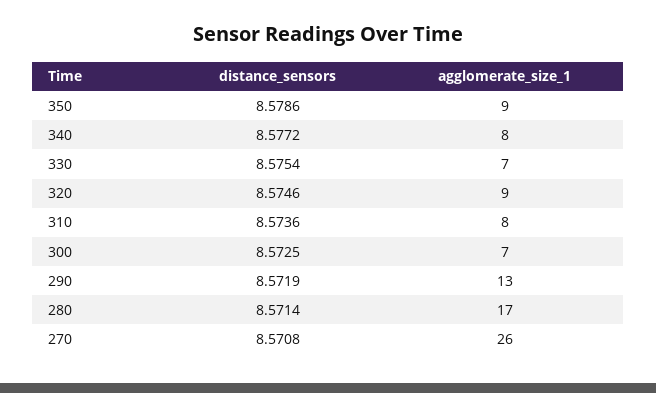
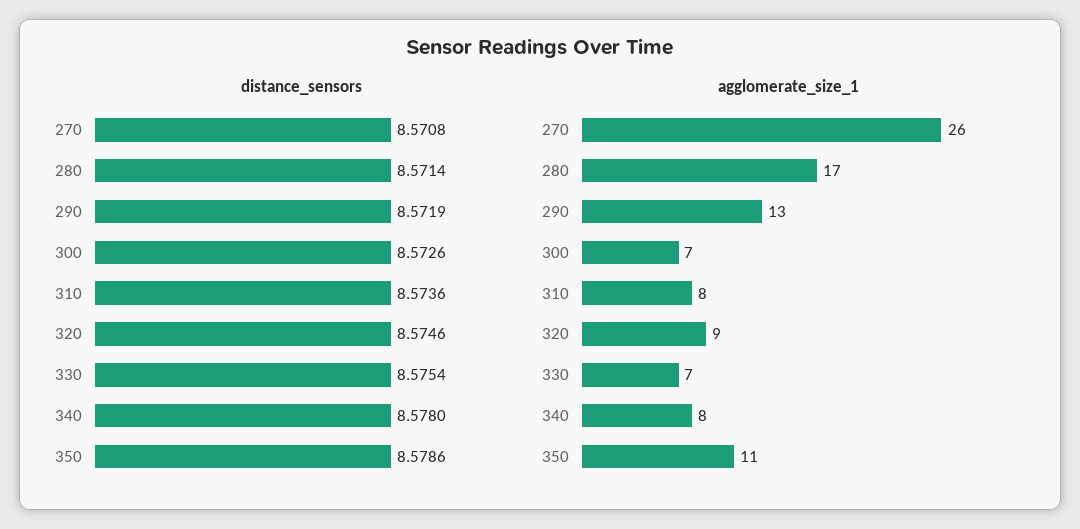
  {
    "distance_sensors": {
      "350": 8.5786,
-     "340": 8.5772,
+     "340": 8.578,
      "330": 8.5754,
      "320": 8.5746,
      "310": 8.5736,
-     "300": 8.5725,
+     "300": 8.5726,
      "290": 8.5719,
      "280": 8.5714,
      "270": 8.5708
    },
    "agglomerate_size_1": {
-     "350": 9,
+     "350": 11,
      "340": 8,
      "330": 7,
      "320": 9,
      "310": 8,
      "300": 7,
      "290": 13,
      "280": 17,
      "270": 26
    }
  }

